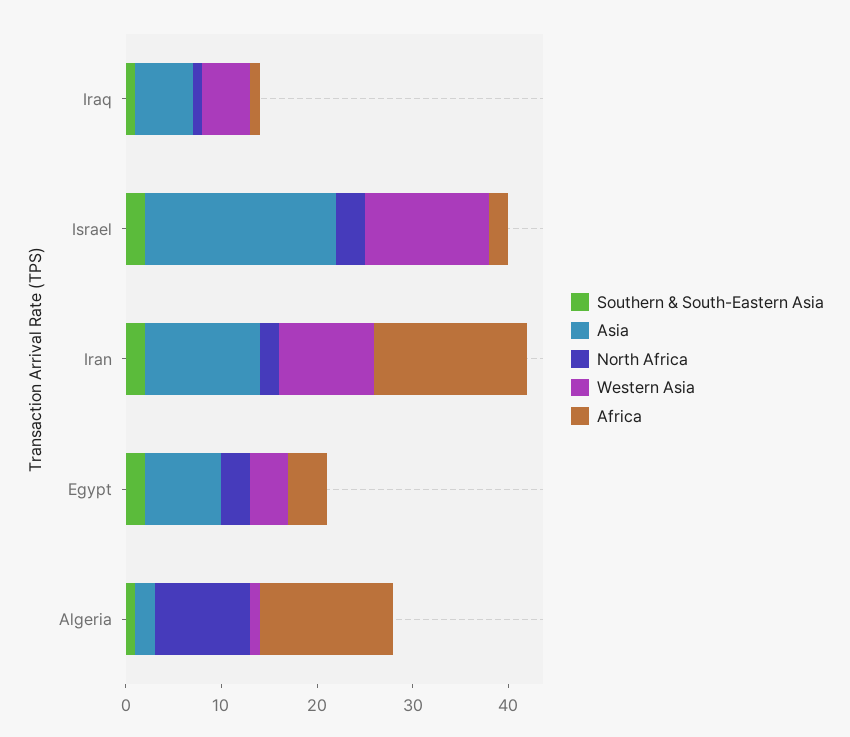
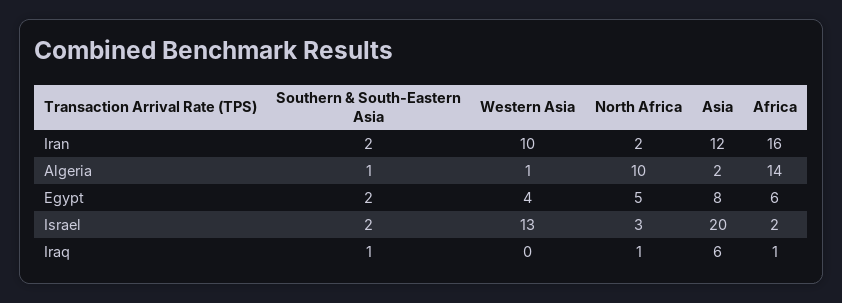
  {
    "Southern & South-Eastern Asia": {
      "Iraq": 1,
      "Israel": 2,
      "Iran": 2,
      "Egypt": 2,
      "Algeria": 1
    },
    "Asia": {
      "Iraq": 6,
      "Israel": 20,
      "Iran": 12,
      "Egypt": 8,
      "Algeria": 2
    },
    "North Africa": {
      "Iraq": 1,
      "Israel": 3,
      "Iran": 2,
-     "Egypt": 3,
+     "Egypt": 5,
      "Algeria": 10
    },
    "Western Asia": {
-     "Iraq": 5,
+     "Iraq": 0,
      "Israel": 13,
      "Iran": 10,
      "Egypt": 4,
      "Algeria": 1
    },
    "Africa": {
      "Iraq": 1,
      "Israel": 2,
      "Iran": 16,
-     "Egypt": 4,
+     "Egypt": 6,
      "Algeria": 14
    }
  }

